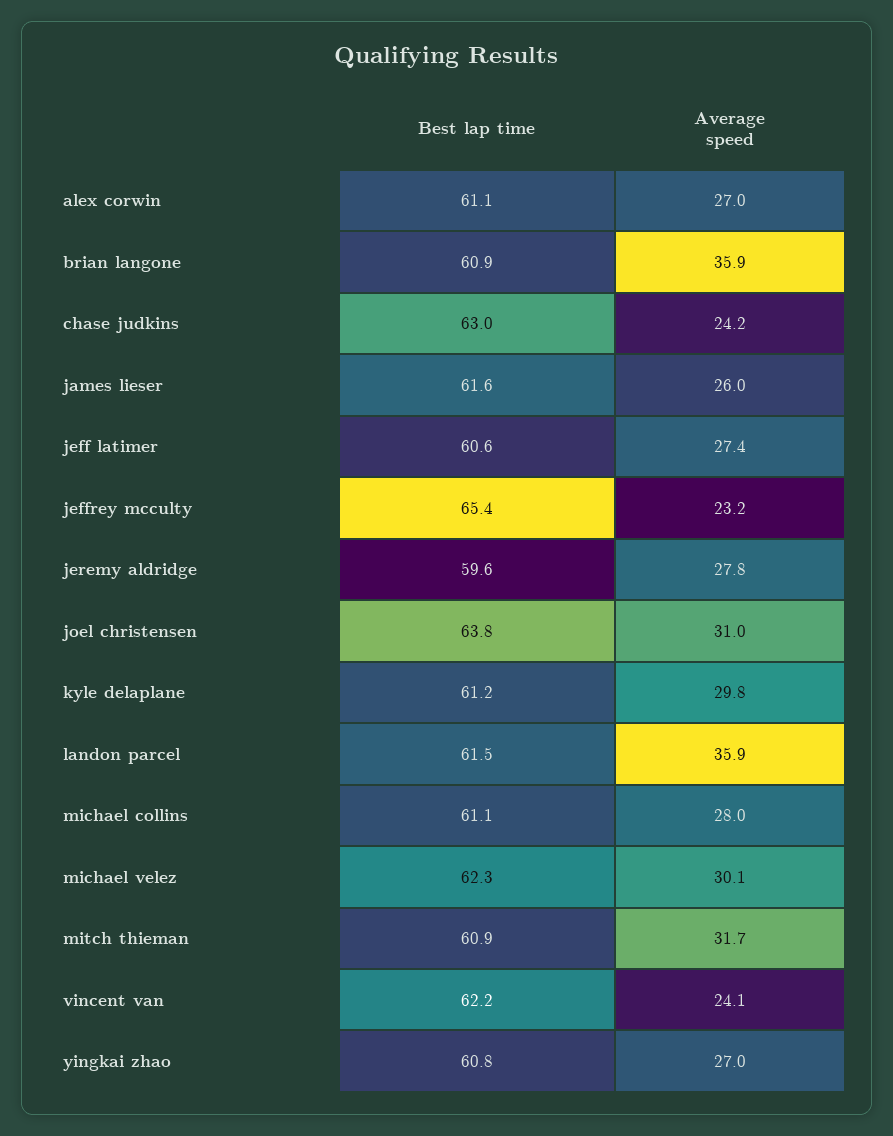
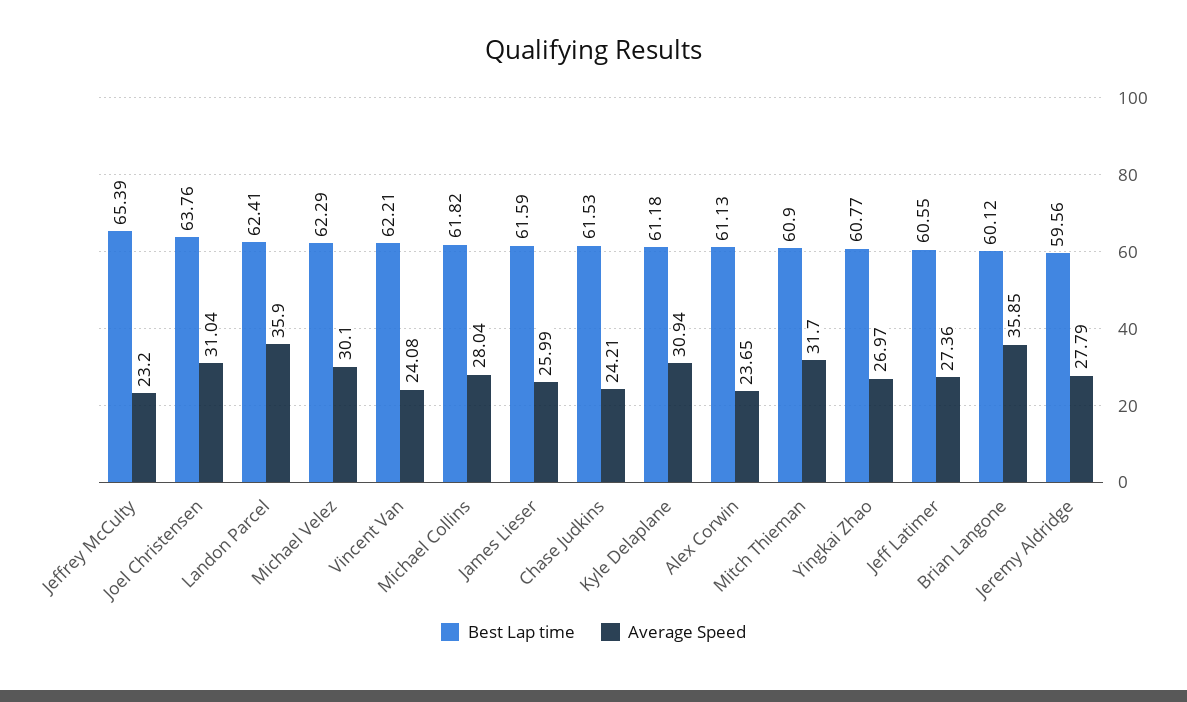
  {
    "Best lap time": {
      "alex corwin": 61.13,
-     "brian langone": 60.9,
+     "brian langone": 60.12,
-     "chase judkins": 63,
+     "chase judkins": 61.53,
      "james lieser": 61.59,
      "jeff latimer": 60.55,
      "jeffrey mcculty": 65.39,
      "jeremy aldridge": 59.56,
      "joel christensen": 63.76,
      "kyle delaplane": 61.18,
-     "landon parcel": 61.5,
+     "landon parcel": 62.41,
-     "michael collins": 61.1,
+     "michael collins": 61.82,
      "michael velez": 62.29,
      "mitch thieman": 60.9,
      "vincent van": 62.21,
      "yingkai zhao": 60.77
    },
    "Average speed": {
-     "alex corwin": 27,
+     "alex corwin": 23.65,
      "brian langone": 35.85,
      "chase judkins": 24.21,
      "james lieser": 25.99,
      "jeff latimer": 27.36,
      "jeffrey mcculty": 23.2,
      "jeremy aldridge": 27.79,
      "joel christensen": 31.04,
-     "kyle delaplane": 29.8,
+     "kyle delaplane": 30.94,
      "landon parcel": 35.9,
      "michael collins": 28.04,
      "michael velez": 30.1,
      "mitch thieman": 31.7,
      "vincent van": 24.08,
      "yingkai zhao": 26.97
    }
  }

